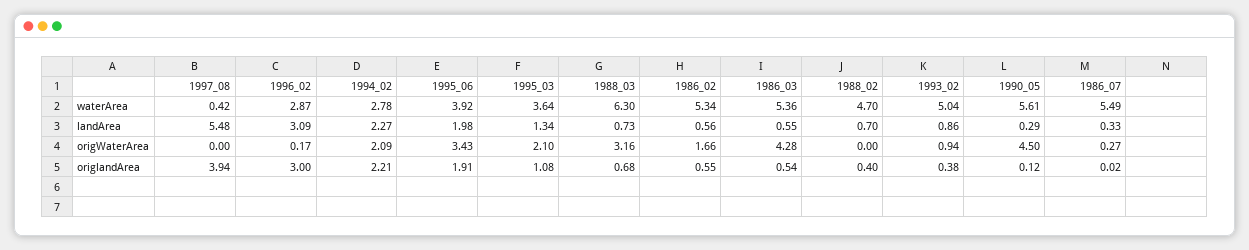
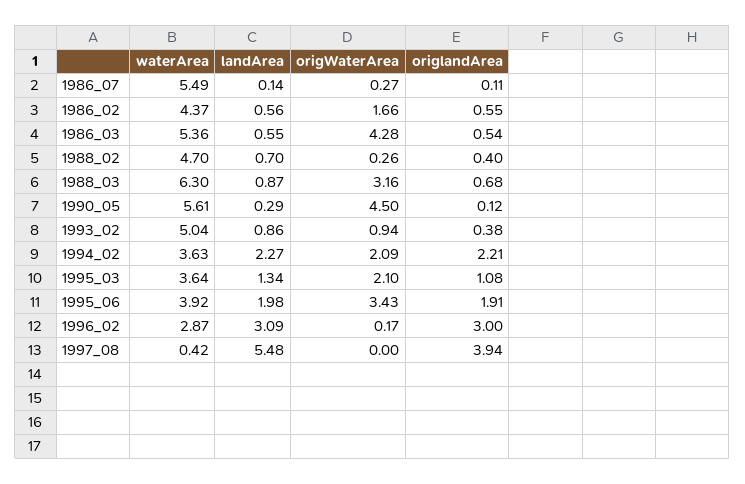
  {
    "1997_08": {
      "waterArea": 0.42,
      "landArea": 5.48,
      "origWaterArea": 0,
      "origlandArea": 3.94
    },
    "1996_02": {
      "waterArea": 2.87,
      "landArea": 3.09,
      "origWaterArea": 0.17,
      "origlandArea": 3
    },
    "1994_02": {
-     "waterArea": 2.78,
+     "waterArea": 3.63,
      "landArea": 2.27,
      "origWaterArea": 2.09,
      "origlandArea": 2.21
    },
    "1995_06": {
      "waterArea": 3.92,
      "landArea": 1.98,
      "origWaterArea": 3.43,
      "origlandArea": 1.91
    },
    "1995_03": {
      "waterArea": 3.64,
      "landArea": 1.34,
      "origWaterArea": 2.1,
      "origlandArea": 1.08
    },
    "1988_03": {
      "waterArea": 6.3,
-     "landArea": 0.73,
+     "landArea": 0.87,
      "origWaterArea": 3.16,
      "origlandArea": 0.68
    },
    "1986_02": {
-     "waterArea": 5.34,
+     "waterArea": 4.37,
      "landArea": 0.56,
      "origWaterArea": 1.66,
      "origlandArea": 0.55
    },
    "1986_03": {
      "waterArea": 5.36,
      "landArea": 0.55,
      "origWaterArea": 4.28,
      "origlandArea": 0.54
    },
    "1988_02": {
      "waterArea": 4.7,
      "landArea": 0.7,
-     "origWaterArea": 0,
+     "origWaterArea": 0.26,
      "origlandArea": 0.4
    },
    "1993_02": {
      "waterArea": 5.04,
      "landArea": 0.86,
      "origWaterArea": 0.94,
      "origlandArea": 0.38
    },
    "1990_05": {
      "waterArea": 5.61,
      "landArea": 0.29,
      "origWaterArea": 4.5,
      "origlandArea": 0.12
    },
    "1986_07": {
      "waterArea": 5.49,
-     "landArea": 0.33,
+     "landArea": 0.14,
      "origWaterArea": 0.27,
-     "origlandArea": 0.02
+     "origlandArea": 0.11
    }
  }

